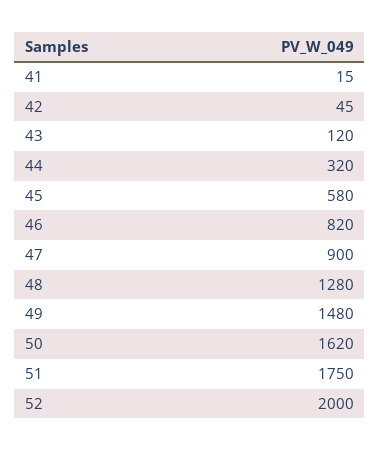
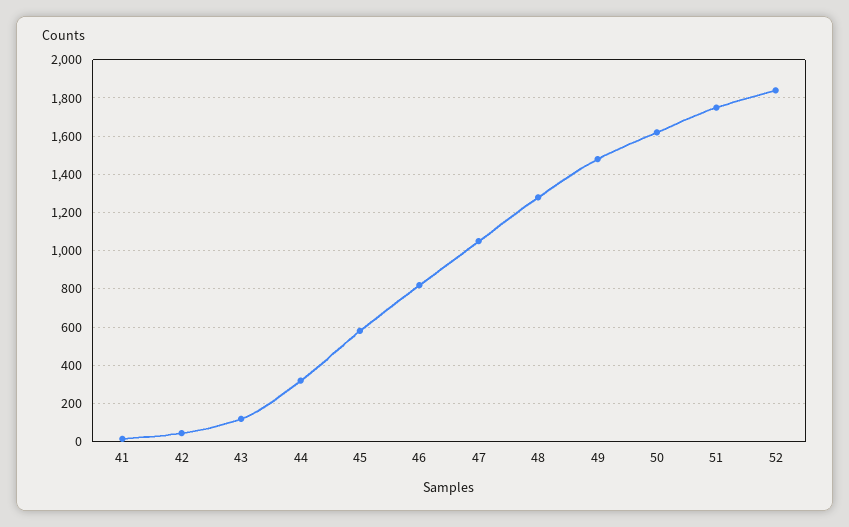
  {
    "41": 15,
    "42": 45,
    "43": 120,
    "44": 320,
    "45": 580,
    "46": 820,
-   "47": 900,
+   "47": 1050,
    "48": 1280,
    "49": 1480,
    "50": 1620,
    "51": 1750,
-   "52": 2000
+   "52": 1850
  }

